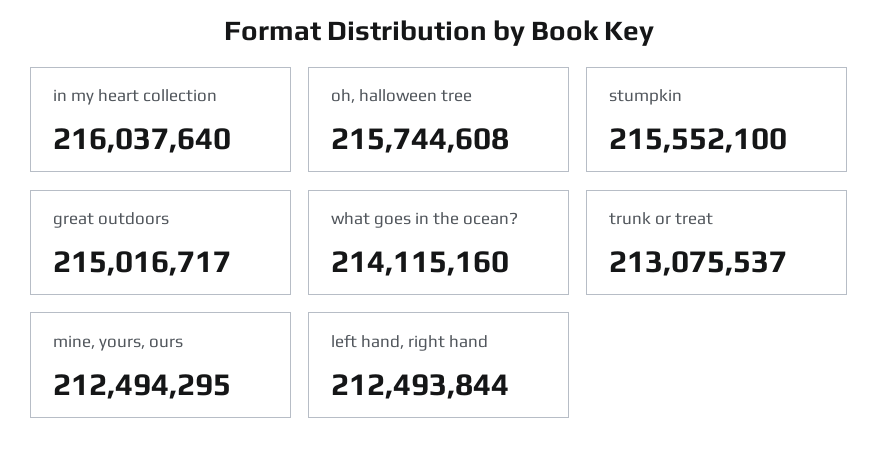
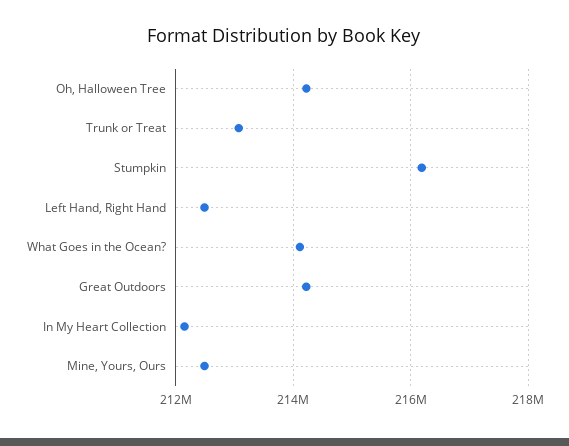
  {
-   "in my heart collection": 216037640,
+   "in my heart collection": 212200000,
-   "oh, halloween tree": 215744608,
+   "oh, halloween tree": 214200000,
-   "stumpkin": 215552100,
+   "stumpkin": 216200000,
-   "great outdoors": 215016717,
+   "great outdoors": 214200000,
    "what goes in the ocean?": 214115160,
    "trunk or treat": 213075537,
    "mine, yours, ours": 212494295,
    "left hand, right hand": 212493844
  }

